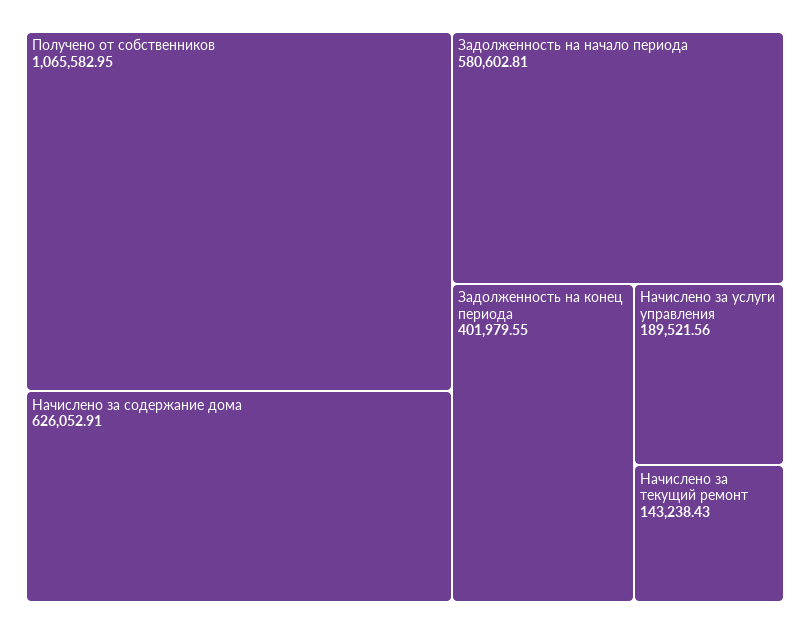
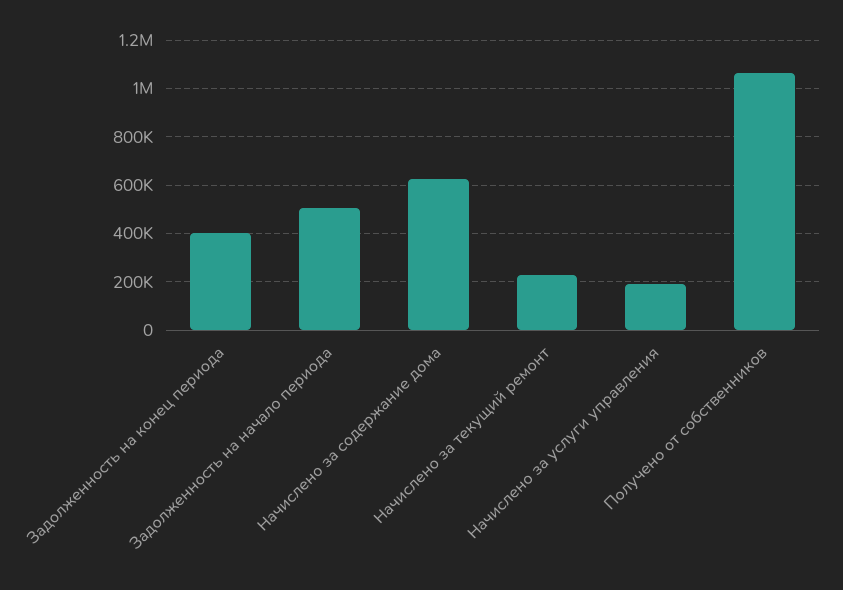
  {
    "Получено от собственников": 1065582.95,
    "Начислено за содержание дома": 626052.91,
-   "Задолженность на начало периода": 580602.81,
+   "Задолженность на начало периода": 500000,
    "Задолженность на конец периода": 401979.55,
    "Начислено за услуги управления": 189521.56,
-   "Начислено за текущий ремонт": 143238.43
+   "Начислено за текущий ремонт": 225000
  }

